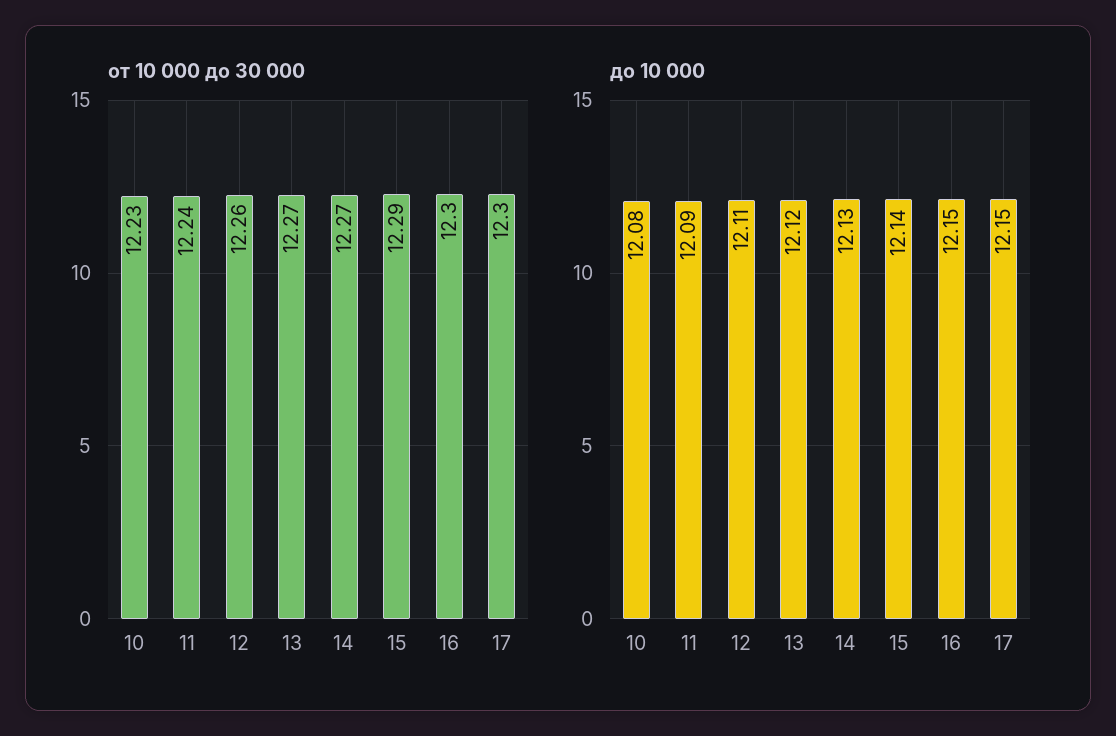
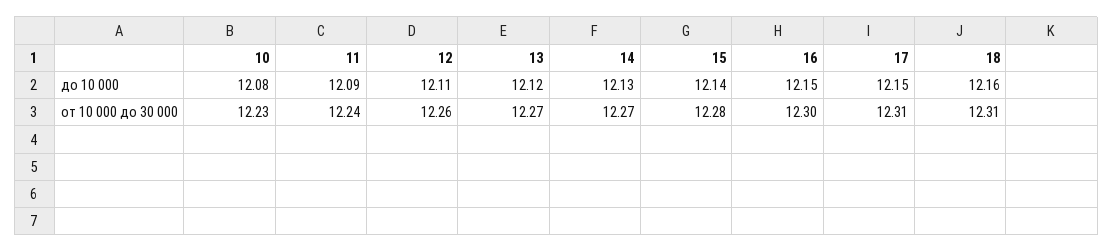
  {
    "от 10 000 до 30 000": {
      "10": 12.23,
      "11": 12.24,
      "12": 12.26,
      "13": 12.27,
      "14": 12.27,
-     "15": 12.29,
+     "15": 12.28,
      "16": 12.3,
-     "17": 12.3
+     "17": 12.31,
+     "18": 12.31
    },
    "до 10 000": {
      "10": 12.08,
      "11": 12.09,
      "12": 12.11,
      "13": 12.12,
      "14": 12.13,
      "15": 12.14,
      "16": 12.15,
-     "17": 12.15
+     "17": 12.15,
+     "18": 12.16
    }
  }

